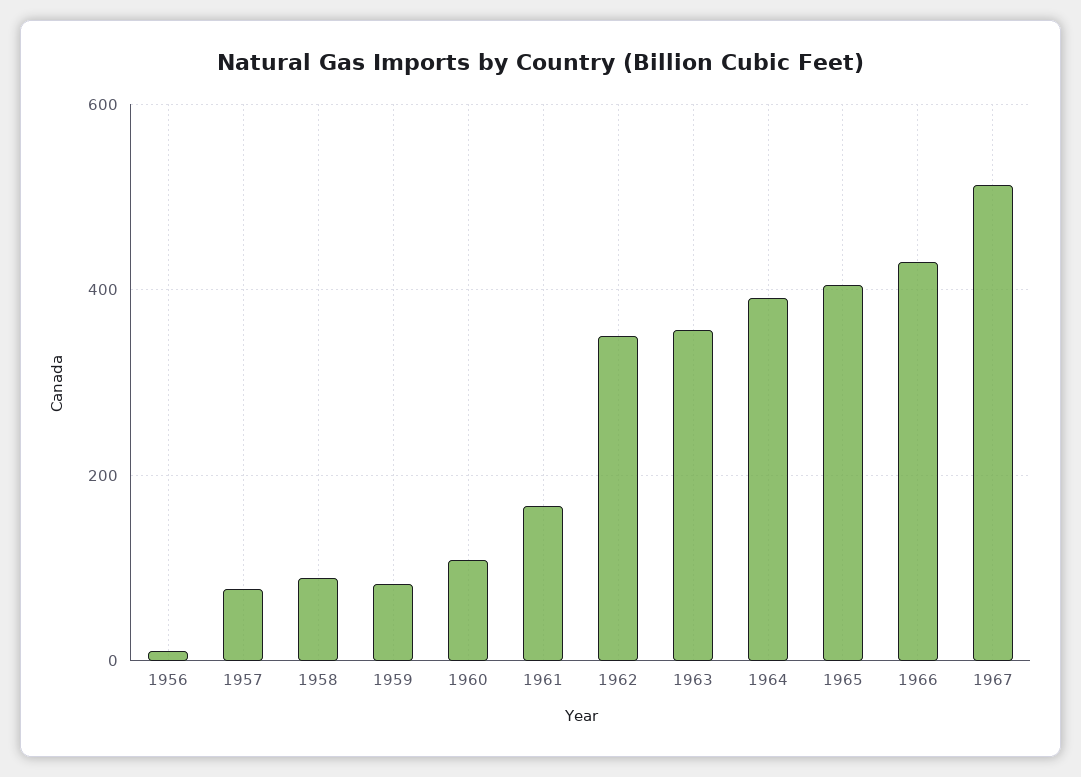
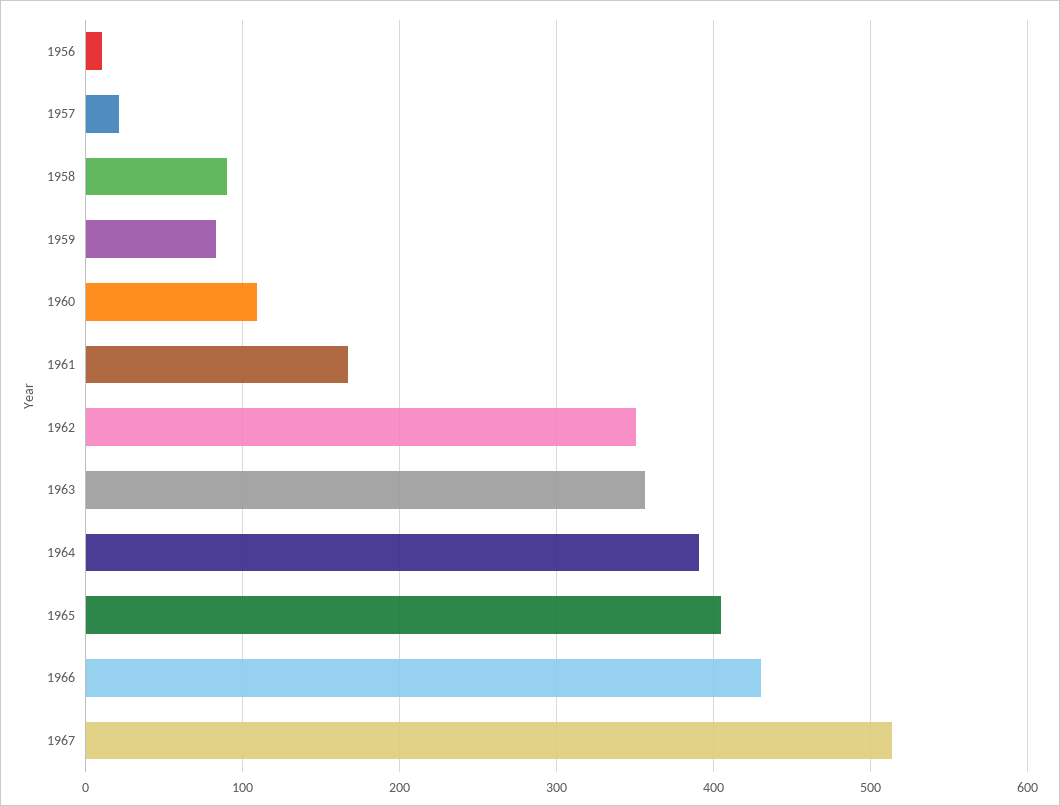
  {
    "1956": 10,
-   "1957": 80,
+   "1957": 20,
    "1958": 90,
    "1959": 80,
    "1960": 110,
    "1961": 170,
    "1962": 350,
    "1963": 360,
    "1964": 390,
    "1965": 400,
    "1966": 430,
    "1967": 510
  }

